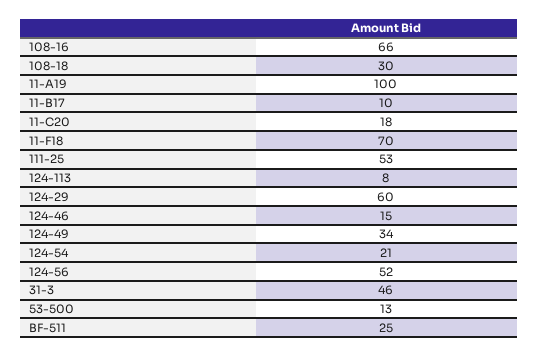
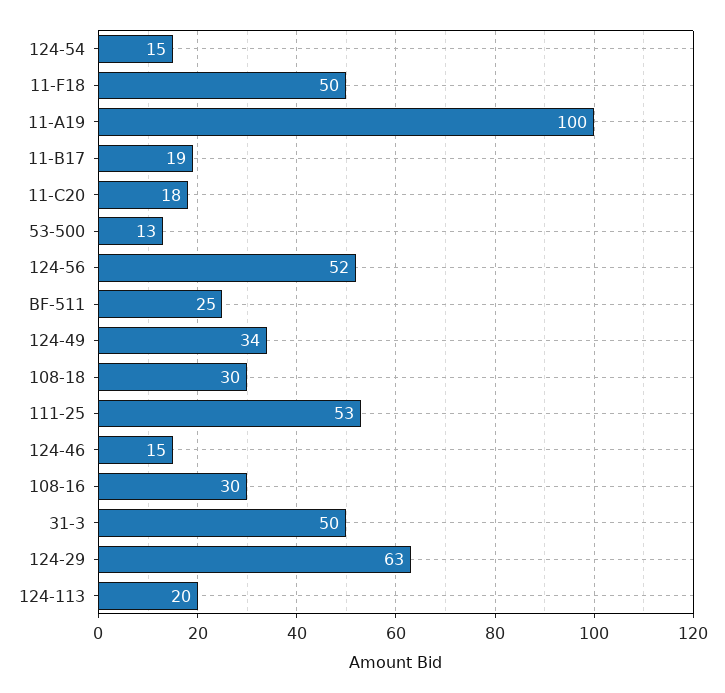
  {
-   "108-16": 66,
+   "108-16": 30,
    "108-18": 30,
    "11-A19": 100,
-   "11-B17": 10,
+   "11-B17": 19,
    "11-C20": 18,
-   "11-F18": 70,
+   "11-F18": 50,
    "111-25": 53,
-   "124-113": 8,
+   "124-113": 20,
-   "124-29": 60,
+   "124-29": 63,
    "124-46": 15,
    "124-49": 34,
-   "124-54": 21,
+   "124-54": 15,
    "124-56": 52,
-   "31-3": 46,
+   "31-3": 50,
    "53-500": 13,
    "BF-511": 25
  }

